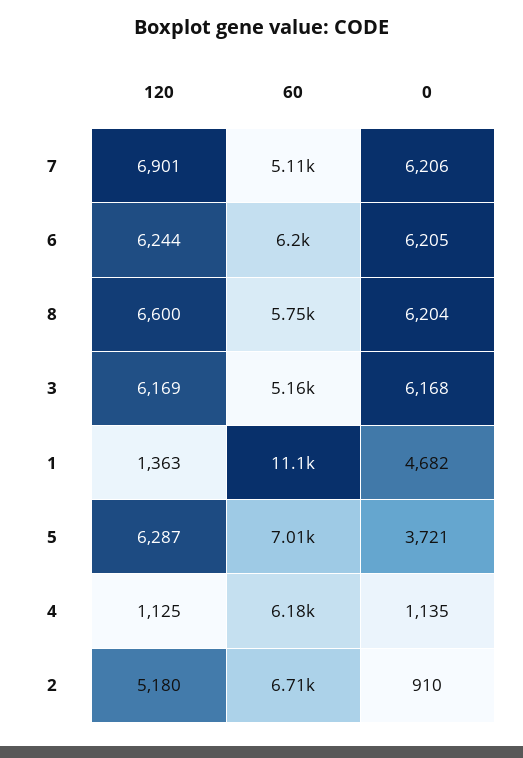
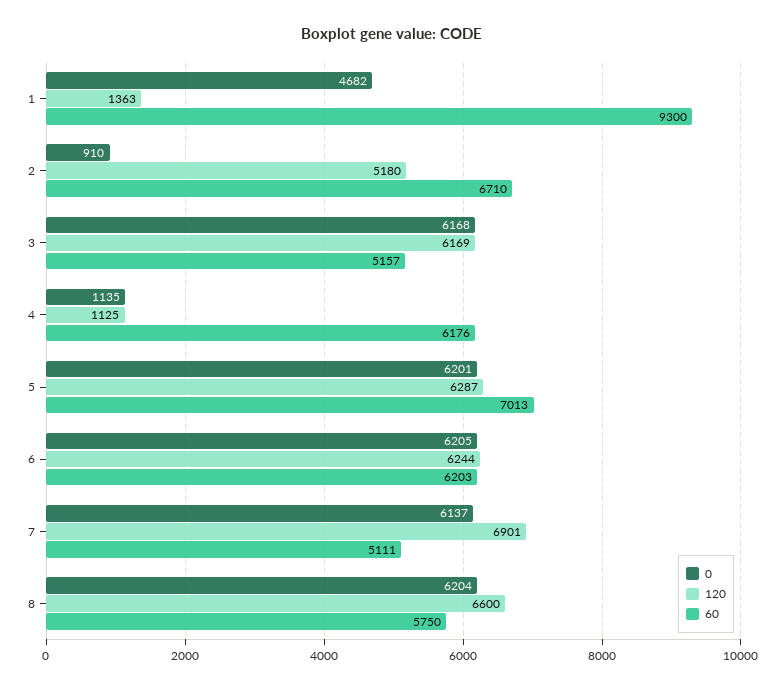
  {
    "120": {
      "7": 6901,
      "6": 6244,
      "8": 6600,
      "3": 6169,
      "1": 1363,
      "5": 6287,
      "4": 1125,
      "2": 5180
    },
    "60": {
      "7": 5111,
      "6": 6203,
      "8": 5750,
      "3": 5157,
-     "1": 11100,
+     "1": 9300,
      "5": 7013,
      "4": 6176,
      "2": 6710
    },
    "0": {
-     "7": 6206,
+     "7": 6137,
      "6": 6205,
      "8": 6204,
      "3": 6168,
      "1": 4682,
-     "5": 3721,
+     "5": 6201,
      "4": 1135,
      "2": 910
    }
  }

